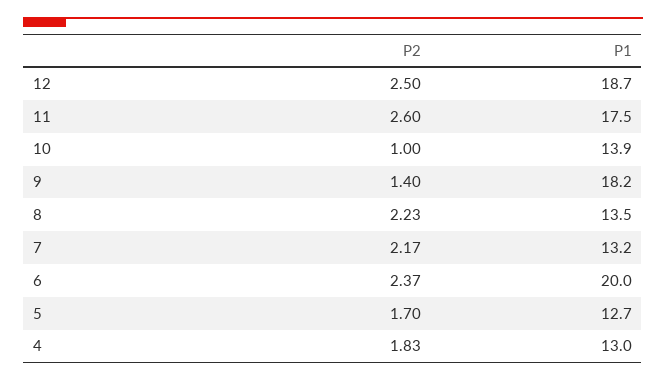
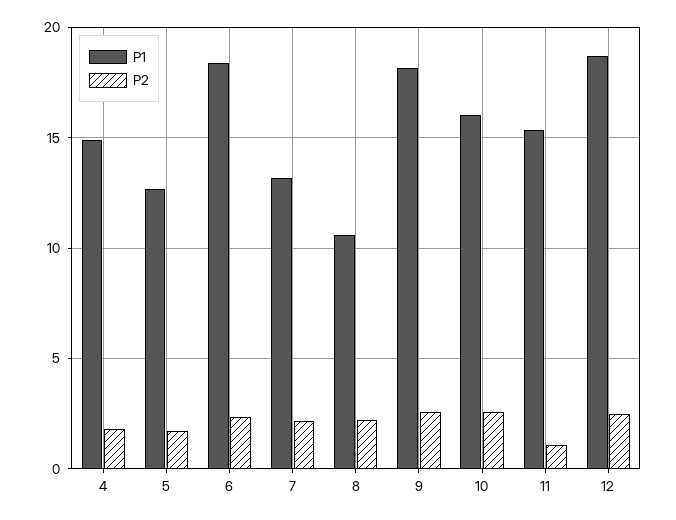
  {
    "P2": {
      "12": 2.5,
-     "11": 2.6,
+     "11": 1,
-     "10": 1,
+     "10": 2.5,
-     "9": 1.4,
+     "9": 2.5,
      "8": 2.23,
      "7": 2.17,
      "6": 2.37,
      "5": 1.7,
      "4": 1.83
    },
    "P1": {
      "12": 18.7,
-     "11": 17.5,
+     "11": 15.5,
-     "10": 13.9,
+     "10": 16,
      "9": 18.2,
-     "8": 13.5,
+     "8": 10.5,
      "7": 13.2,
-     "6": 20,
+     "6": 18.5,
      "5": 12.7,
-     "4": 13
+     "4": 15
    }
  }

